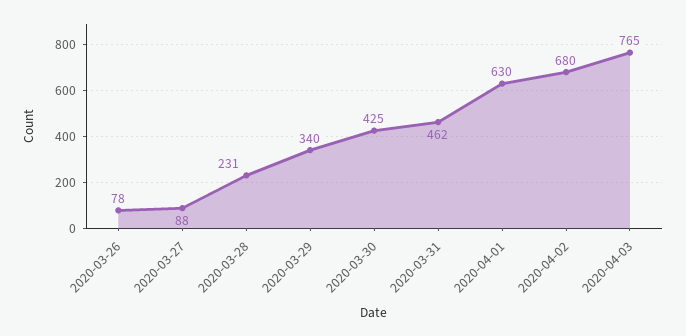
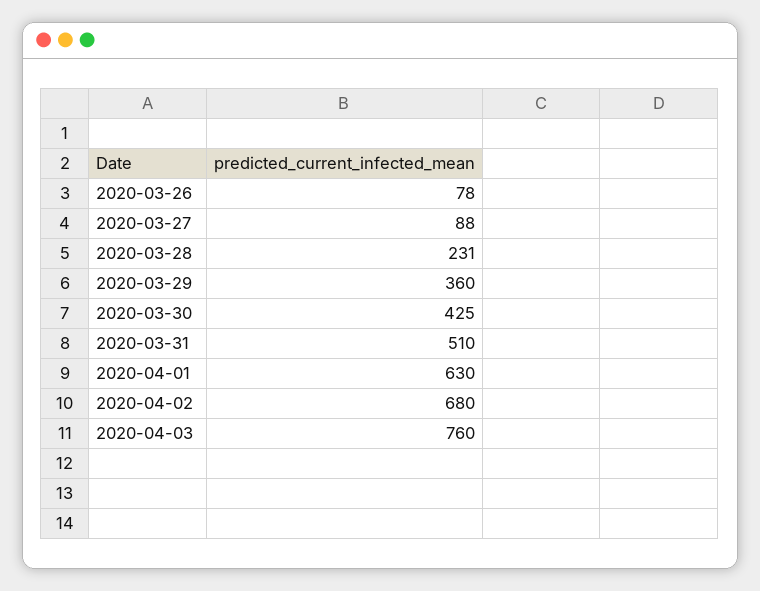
  {
    "2020-03-26": 78,
    "2020-03-27": 88,
    "2020-03-28": 231,
-   "2020-03-29": 340,
+   "2020-03-29": 360,
    "2020-03-30": 425,
-   "2020-03-31": 462,
+   "2020-03-31": 510,
    "2020-04-01": 630,
    "2020-04-02": 680,
-   "2020-04-03": 765
+   "2020-04-03": 760
  }

